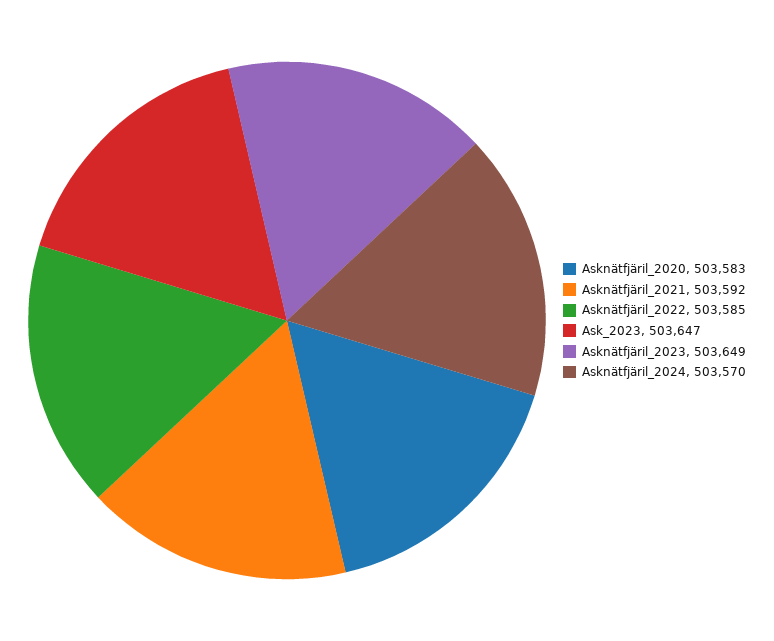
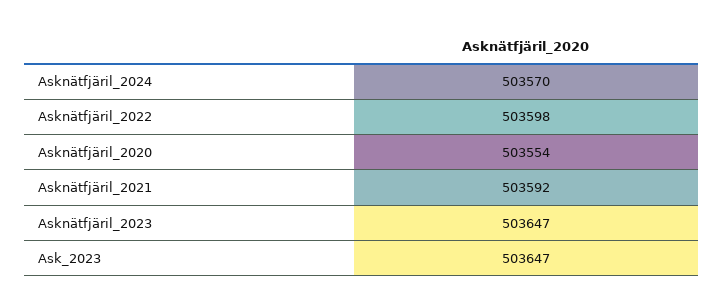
  {
-   "Asknätfjäril_2020": 503583,
+   "Asknätfjäril_2020": 503554,
    "Asknätfjäril_2021": 503592,
-   "Asknätfjäril_2022": 503585,
+   "Asknätfjäril_2022": 503598,
    "Ask_2023": 503647,
-   "Asknätfjäril_2023": 503649,
+   "Asknätfjäril_2023": 503647,
    "Asknätfjäril_2024": 503570
  }

